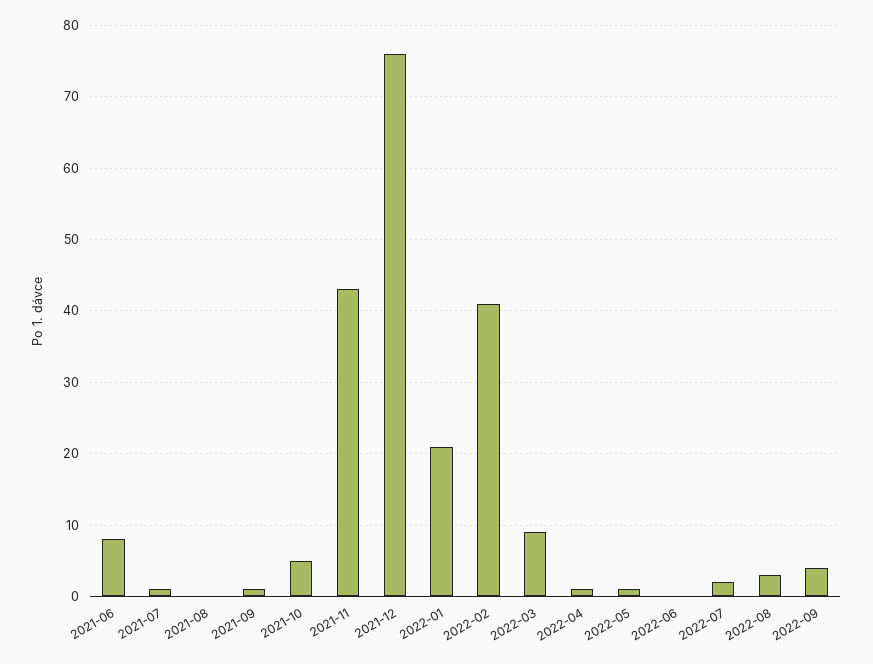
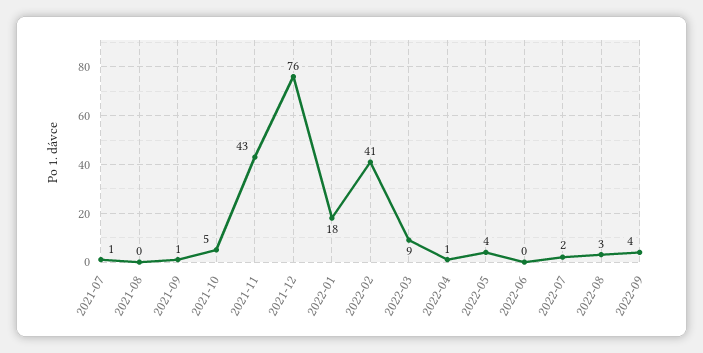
  {
-   "2021-06": 8,
    "2021-07": 1,
    "2021-08": 0,
    "2021-09": 1,
    "2021-10": 5,
    "2021-11": 43,
    "2021-12": 76,
-   "2022-01": 21,
+   "2022-01": 18,
    "2022-02": 41,
    "2022-03": 9,
    "2022-04": 1,
-   "2022-05": 1,
+   "2022-05": 4,
    "2022-06": 0,
    "2022-07": 2,
    "2022-08": 3,
    "2022-09": 4
  }

